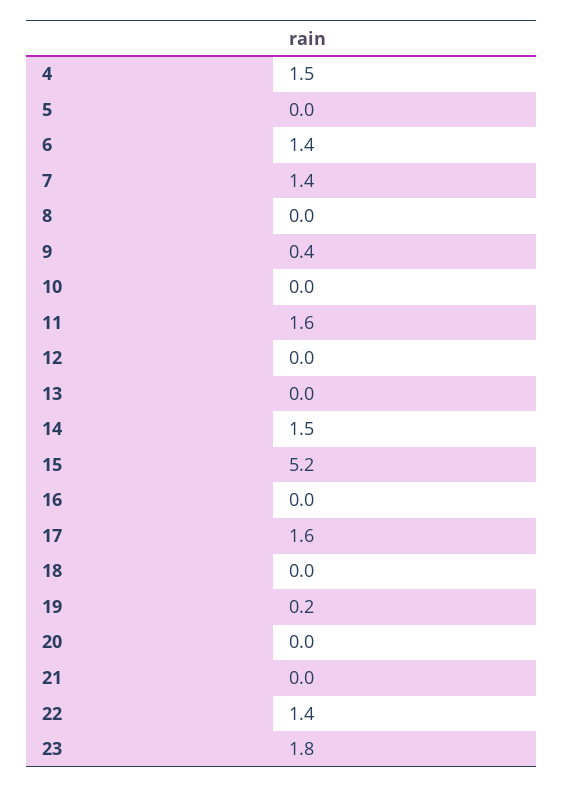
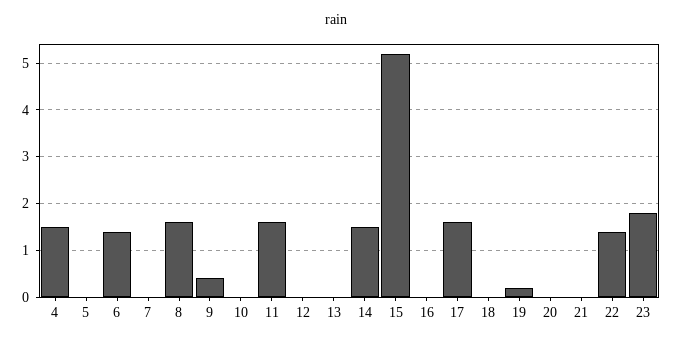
  {
    "4": 1.5,
    "5": 0,
    "6": 1.4,
-   "7": 1.4,
+   "7": 0,
-   "8": 0,
+   "8": 1.5,
    "9": 0.4,
    "10": 0,
    "11": 1.6,
    "12": 0,
    "13": 0,
    "14": 1.5,
    "15": 5.2,
    "16": 0,
    "17": 1.6,
    "18": 0,
    "19": 0.2,
    "20": 0,
    "21": 0,
    "22": 1.4,
    "23": 1.8
  }

